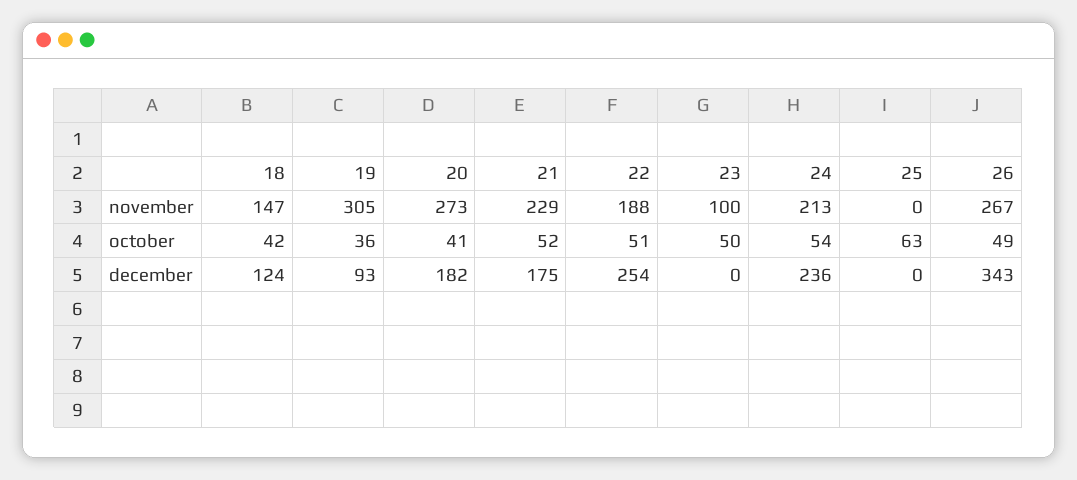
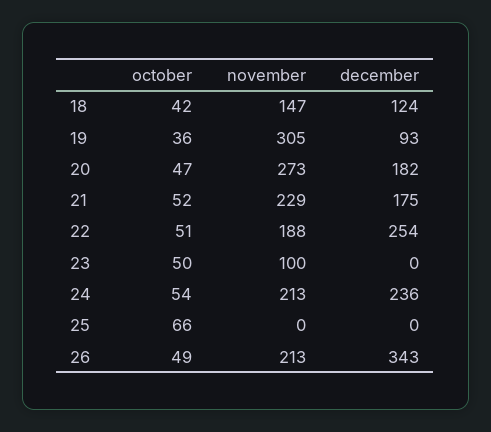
  {
    "18": {
      "november": 147,
      "october": 42,
      "december": 124
    },
    "19": {
      "november": 305,
      "october": 36,
      "december": 93
    },
    "20": {
      "november": 273,
-     "october": 41,
+     "october": 47,
      "december": 182
    },
    "21": {
      "november": 229,
      "october": 52,
      "december": 175
    },
    "22": {
      "november": 188,
      "october": 51,
      "december": 254
    },
    "23": {
      "november": 100,
      "october": 50,
      "december": 0
    },
    "24": {
      "november": 213,
      "october": 54,
      "december": 236
    },
    "25": {
      "november": 0,
-     "october": 63,
+     "october": 66,
      "december": 0
    },
    "26": {
-     "november": 267,
+     "november": 213,
      "october": 49,
      "december": 343
    }
  }

